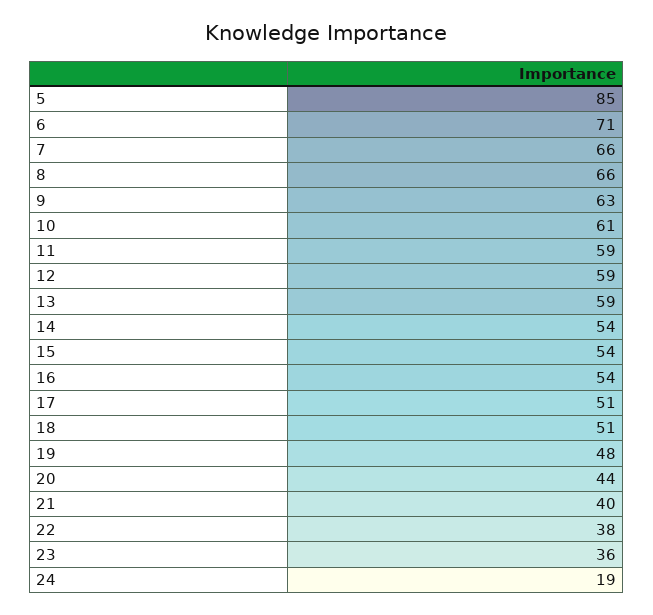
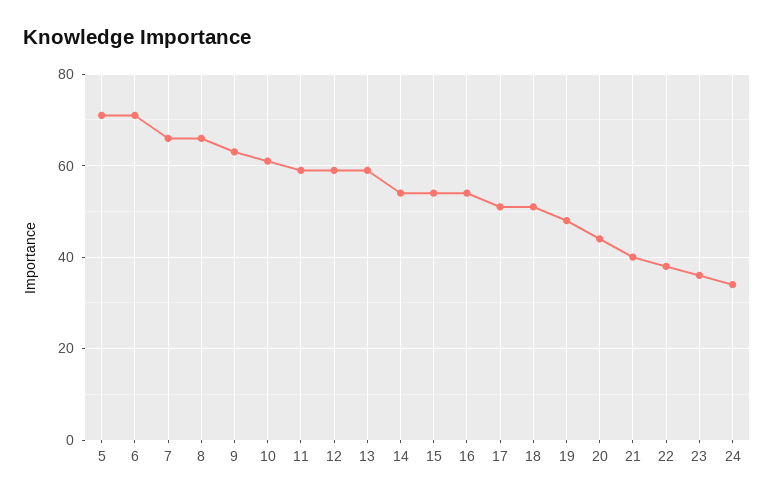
  {
-   "5": 85,
+   "5": 70,
    "6": 71,
    "7": 66,
    "8": 66,
    "9": 63,
    "10": 61,
    "11": 59,
    "12": 59,
    "13": 59,
    "14": 54,
    "15": 54,
    "16": 54,
    "17": 51,
    "18": 51,
    "19": 48,
    "20": 44,
    "21": 40,
    "22": 38,
    "23": 36,
-   "24": 19
+   "24": 35
  }

